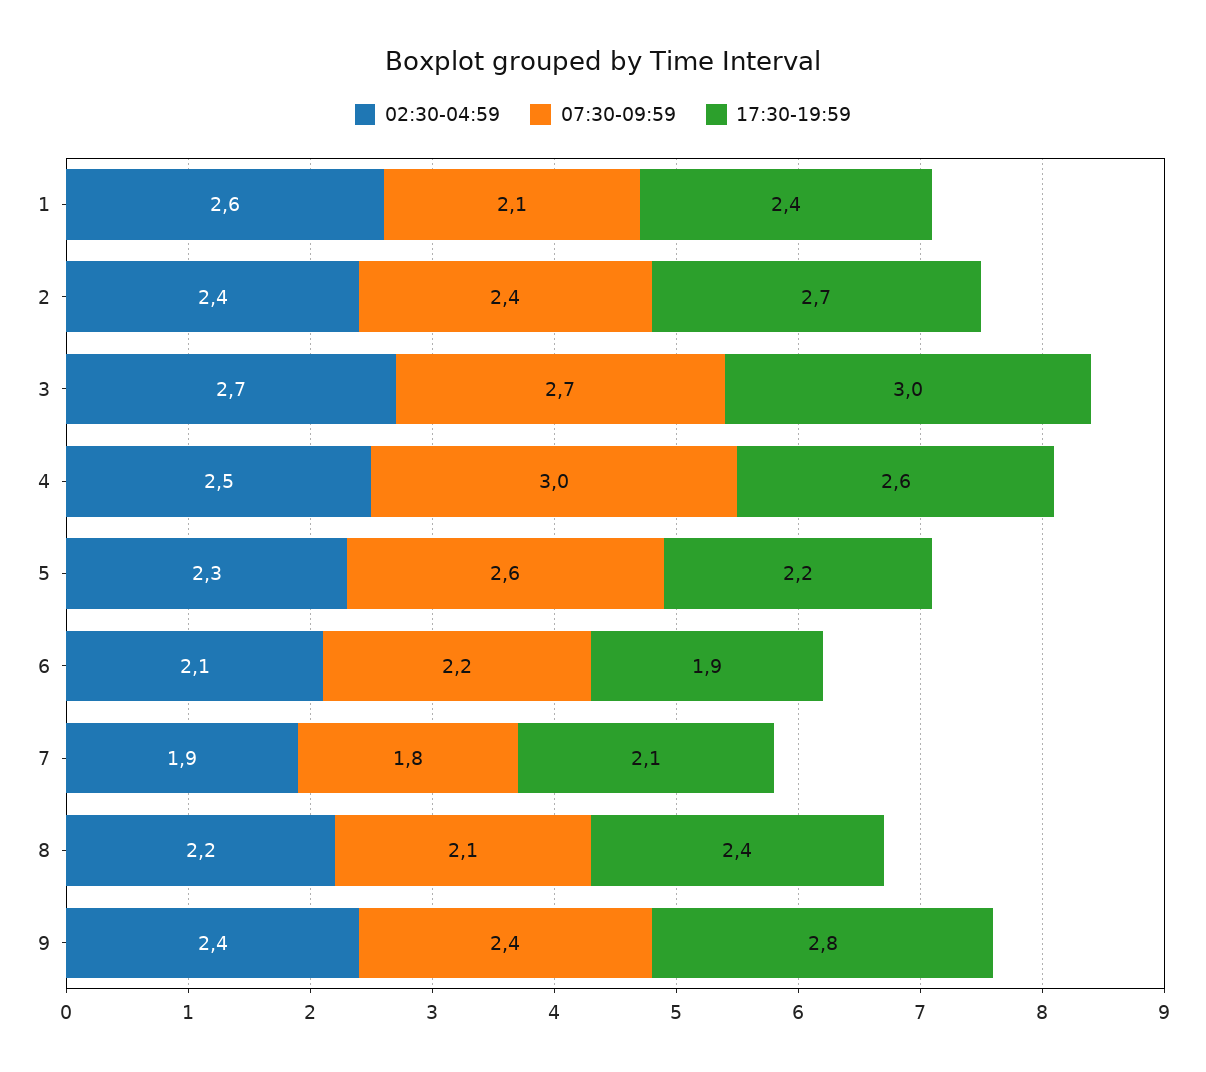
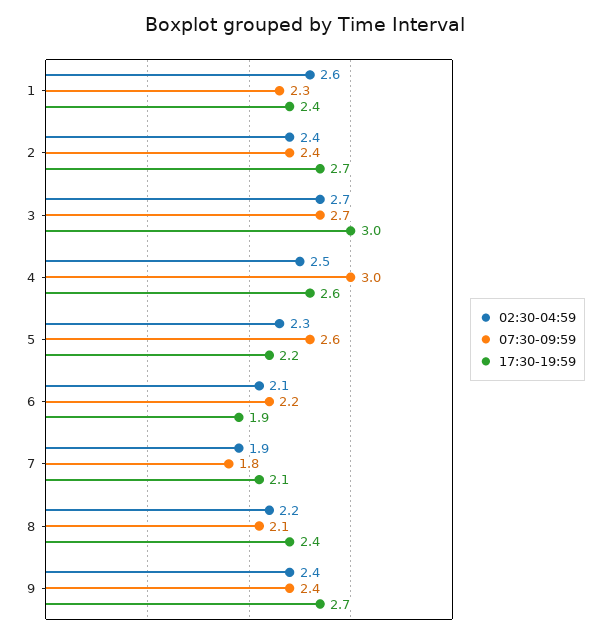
  {
    "02:30-04:59": {
      "1": 2.6,
      "2": 2.4,
      "3": 2.7,
      "4": 2.5,
      "5": 2.3,
      "6": 2.1,
      "7": 1.9,
      "8": 2.2,
      "9": 2.4
    },
    "07:30-09:59": {
-     "1": 2.1,
+     "1": 2.3,
      "2": 2.4,
      "3": 2.7,
      "4": 3,
      "5": 2.6,
      "6": 2.2,
      "7": 1.8,
      "8": 2.1,
      "9": 2.4
    },
    "17:30-19:59": {
      "1": 2.4,
      "2": 2.7,
      "3": 3,
      "4": 2.6,
      "5": 2.2,
      "6": 1.9,
      "7": 2.1,
      "8": 2.4,
-     "9": 2.8
+     "9": 2.7
    }
  }

